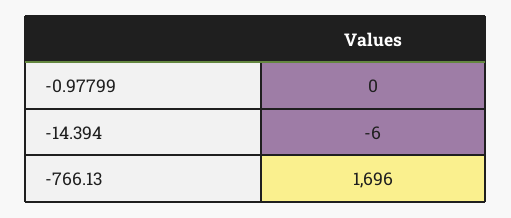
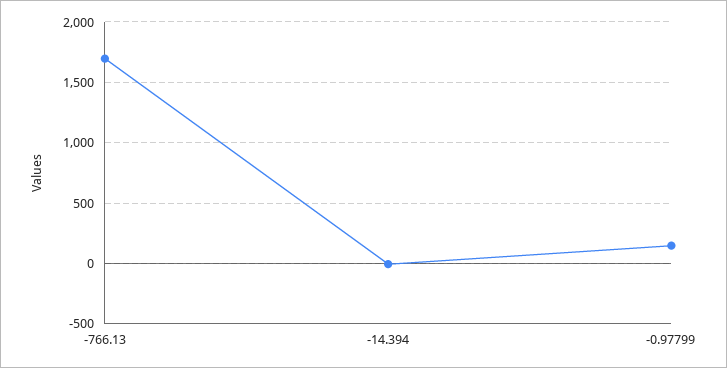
  {
-   "-0.97799": 0,
+   "-0.97799": 150,
    "-14.394": -6,
    "-766.13": 1696
  }

